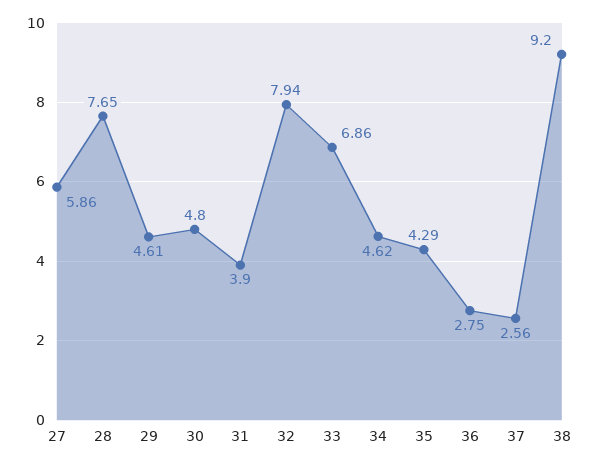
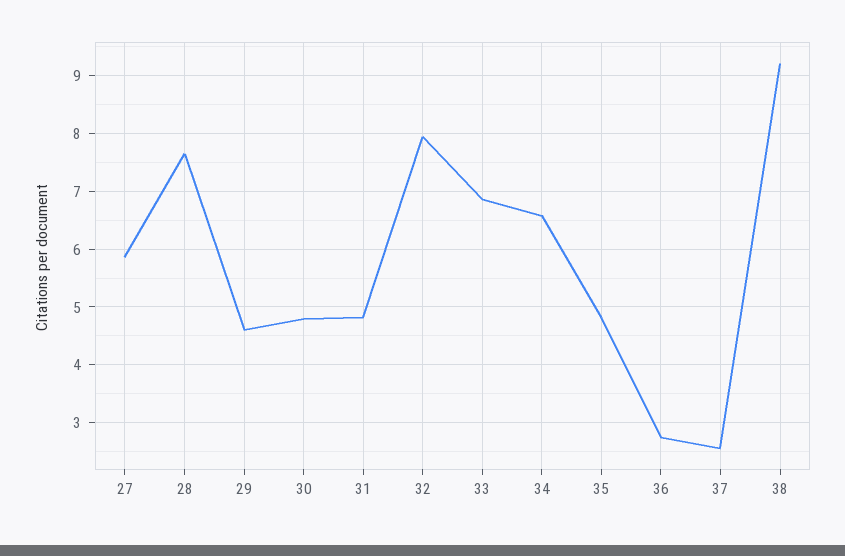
  {
    "27": 5.86,
    "28": 7.65,
    "29": 4.61,
    "30": 4.8,
-   "31": 3.9,
+   "31": 4.8,
    "32": 7.94,
    "33": 6.86,
-   "34": 4.62,
+   "34": 6.6,
-   "35": 4.29,
+   "35": 4.8,
    "36": 2.75,
    "37": 2.56,
    "38": 9.2
  }

